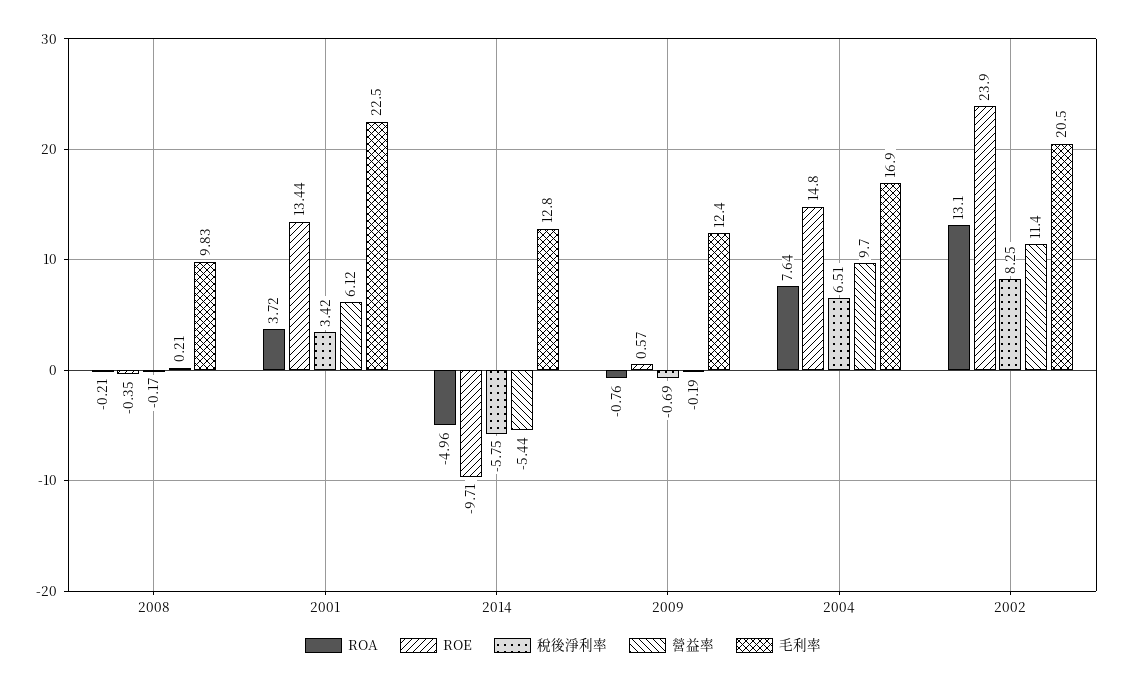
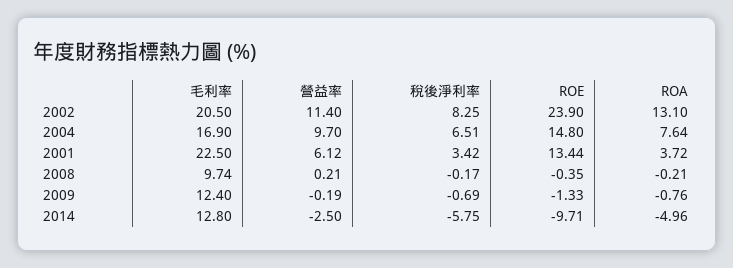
  {
    "ROA": {
      "2008": -0.21,
      "2001": 3.72,
      "2014": -4.96,
      "2009": -0.76,
      "2004": 7.64,
      "2002": 13.1
    },
    "ROE": {
      "2008": -0.35,
      "2001": 13.44,
      "2014": -9.71,
-     "2009": 0.57,
+     "2009": -1.33,
      "2004": 14.8,
      "2002": 23.9
    },
    "稅後淨利率": {
      "2008": -0.17,
      "2001": 3.42,
      "2014": -5.75,
      "2009": -0.69,
      "2004": 6.51,
      "2002": 8.25
    },
    "營益率": {
      "2008": 0.21,
      "2001": 6.12,
-     "2014": -5.44,
+     "2014": -2.5,
      "2009": -0.19,
      "2004": 9.7,
      "2002": 11.4
    },
    "毛利率": {
-     "2008": 9.83,
+     "2008": 9.74,
      "2001": 22.5,
      "2014": 12.8,
      "2009": 12.4,
      "2004": 16.9,
      "2002": 20.5
    }
  }

